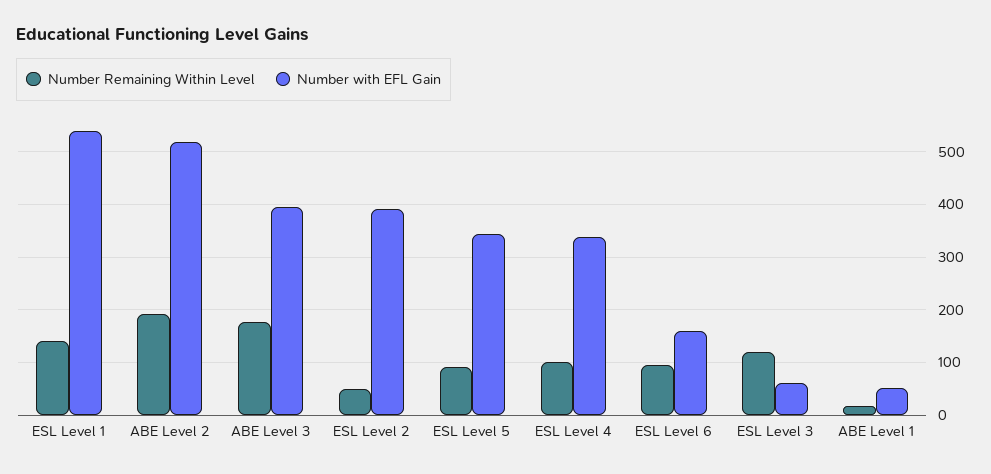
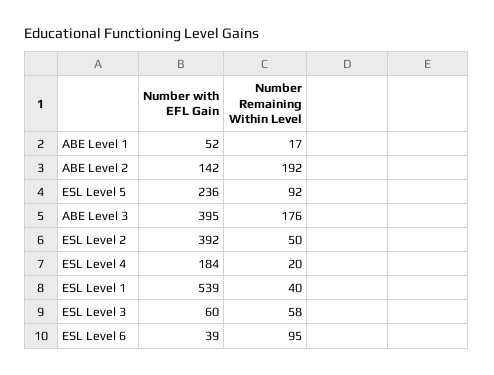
  {
    "Number Remaining Within Level": {
-     "ESL Level 1": 140,
+     "ESL Level 1": 40,
      "ABE Level 2": 192,
      "ABE Level 3": 176,
      "ESL Level 2": 50,
      "ESL Level 5": 92,
-     "ESL Level 4": 100,
+     "ESL Level 4": 20,
      "ESL Level 6": 95,
-     "ESL Level 3": 120,
+     "ESL Level 3": 58,
      "ABE Level 1": 17
    },
    "Number with EFL Gain": {
      "ESL Level 1": 539,
-     "ABE Level 2": 520,
+     "ABE Level 2": 142,
      "ABE Level 3": 395,
      "ESL Level 2": 392,
-     "ESL Level 5": 340,
+     "ESL Level 5": 236,
-     "ESL Level 4": 340,
+     "ESL Level 4": 184,
-     "ESL Level 6": 160,
+     "ESL Level 6": 39,
      "ESL Level 3": 60,
      "ABE Level 1": 52
    }
  }

